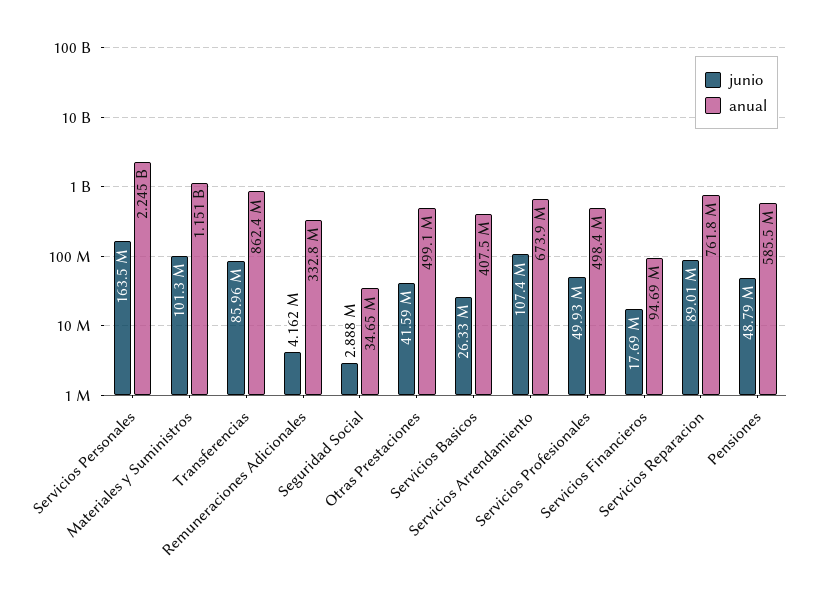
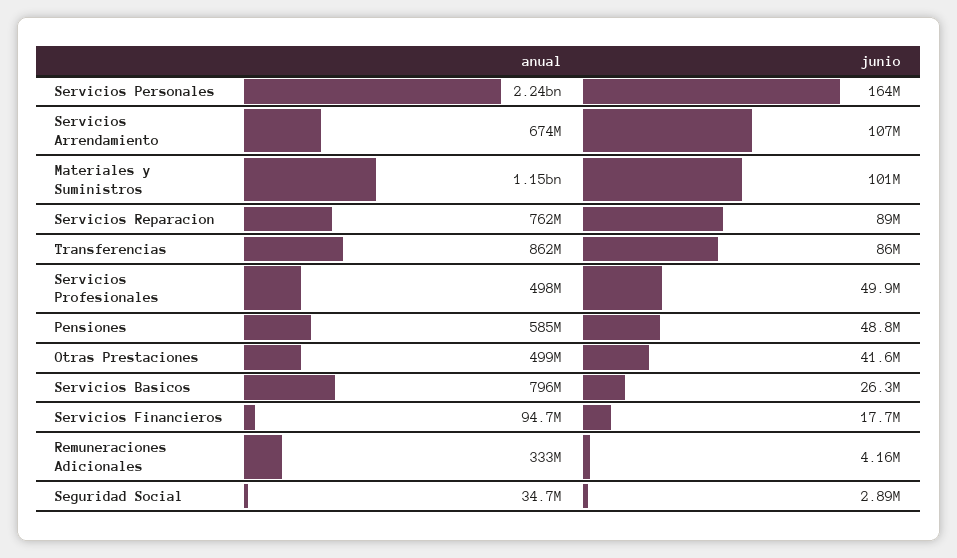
  {
    "junio": {
      "Servicios Personales": 163500000,
      "Materiales y Suministros": 101300000,
      "Transferencias": 85960000,
      "Remuneraciones Adicionales": 4162000,
      "Seguridad Social": 2888000,
      "Otras Prestaciones": 41590000,
      "Servicios Basicos": 26330000,
      "Servicios Arrendamiento": 107400000,
      "Servicios Profesionales": 49930000,
      "Servicios Financieros": 17690000,
      "Servicios Reparacion": 89010000,
      "Pensiones": 48790000
    },
    "anual": {
      "Servicios Personales": 2245000000,
      "Materiales y Suministros": 1151000000,
      "Transferencias": 862400000,
      "Remuneraciones Adicionales": 332800000,
      "Seguridad Social": 34650000,
      "Otras Prestaciones": 499100000,
-     "Servicios Basicos": 407500000,
+     "Servicios Basicos": 796000000,
      "Servicios Arrendamiento": 673900000,
      "Servicios Profesionales": 498400000,
      "Servicios Financieros": 94690000,
      "Servicios Reparacion": 761800000,
      "Pensiones": 585500000
    }
  }

